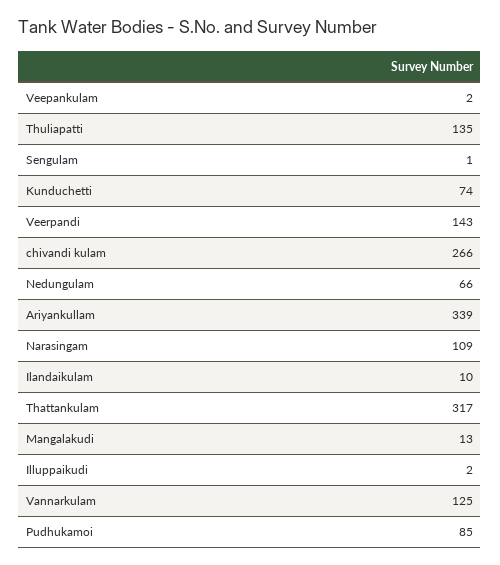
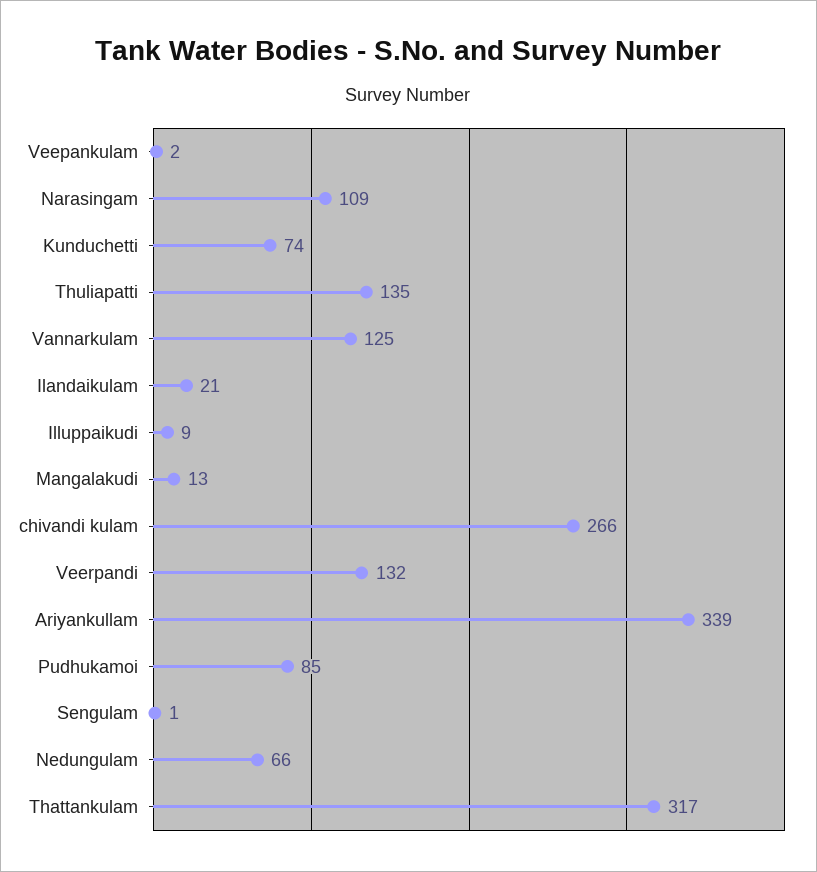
  {
    "Veepankulam": 2,
    "Thuliapatti": 135,
    "Sengulam": 1,
    "Kunduchetti": 74,
-   "Veerpandi": 143,
+   "Veerpandi": 132,
    "chivandi kulam": 266,
    "Nedungulam": 66,
    "Ariyankullam": 339,
    "Narasingam": 109,
-   "Ilandaikulam": 10,
+   "Ilandaikulam": 21,
    "Thattankulam": 317,
    "Mangalakudi": 13,
-   "Illuppaikudi": 2,
+   "Illuppaikudi": 9,
    "Vannarkulam": 125,
    "Pudhukamoi": 85
  }

